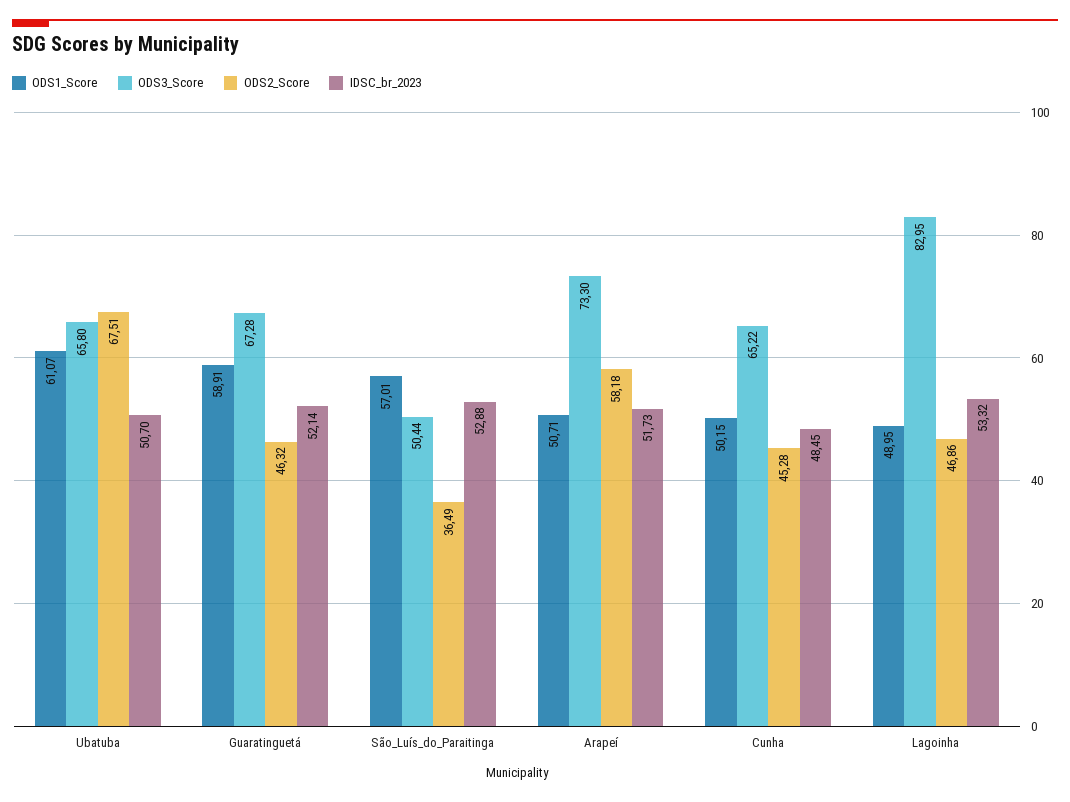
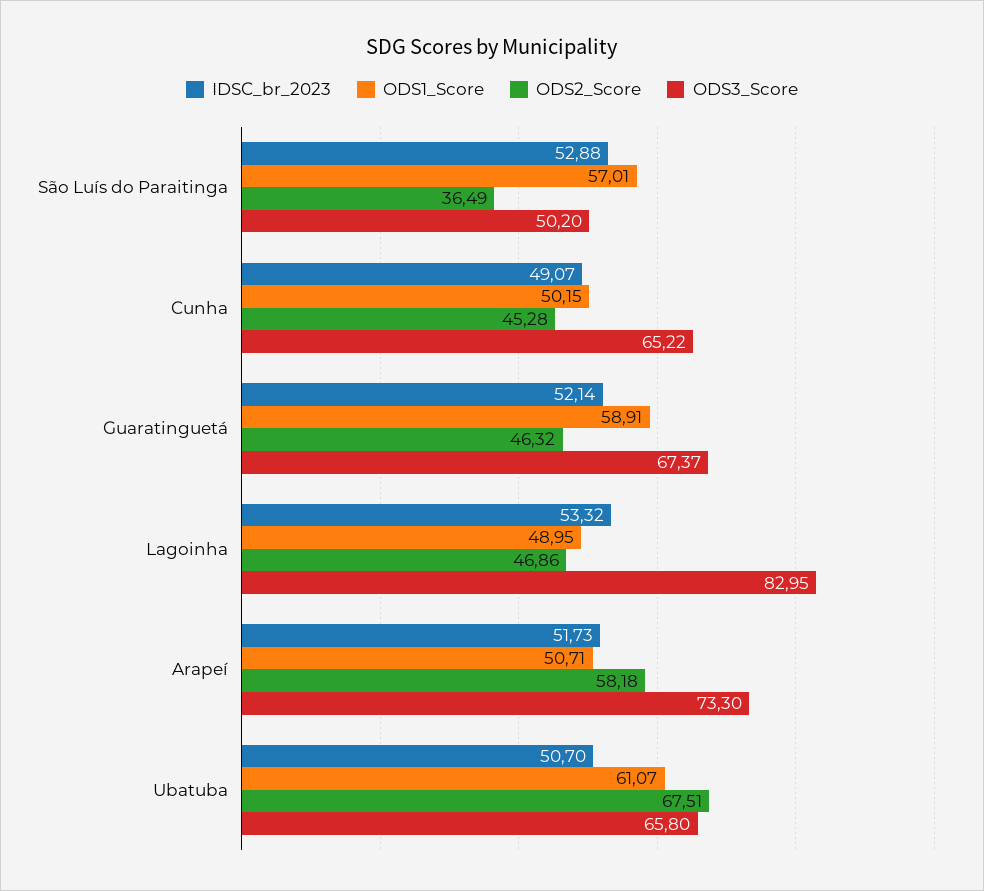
  {
    "ODS1_Score": {
      "Ubatuba": 61.07,
      "Guaratinguetá": 58.91,
      "São_Luís_do_Paraitinga": 57.01,
      "Arapeí": 50.71,
      "Cunha": 50.15,
      "Lagoinha": 48.95
    },
    "ODS3_Score": {
      "Ubatuba": 65.8,
-     "Guaratinguetá": 67.28,
+     "Guaratinguetá": 67.37,
-     "São_Luís_do_Paraitinga": 50.44,
+     "São_Luís_do_Paraitinga": 50.2,
      "Arapeí": 73.3,
      "Cunha": 65.22,
      "Lagoinha": 82.95
    },
    "ODS2_Score": {
      "Ubatuba": 67.51,
      "Guaratinguetá": 46.32,
      "São_Luís_do_Paraitinga": 36.49,
      "Arapeí": 58.18,
      "Cunha": 45.28,
      "Lagoinha": 46.86
    },
    "IDSC_br_2023": {
      "Ubatuba": 50.7,
      "Guaratinguetá": 52.14,
      "São_Luís_do_Paraitinga": 52.88,
      "Arapeí": 51.73,
-     "Cunha": 48.45,
+     "Cunha": 49.07,
      "Lagoinha": 53.32
    }
  }

